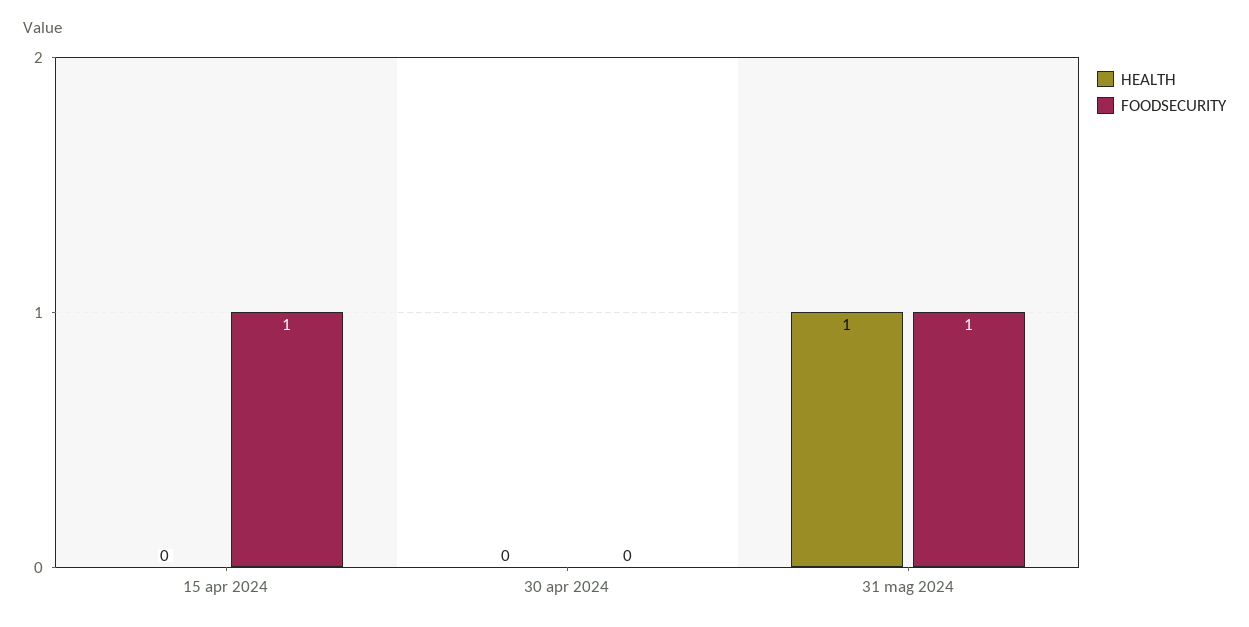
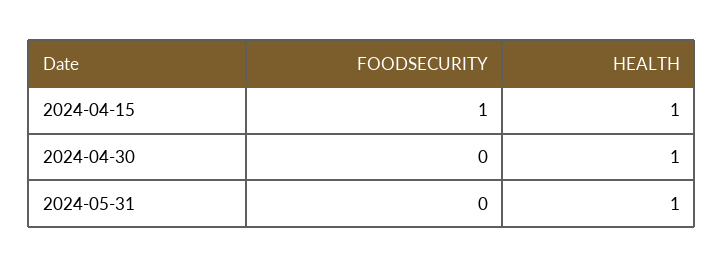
  {
    "HEALTH": {
-     "15 apr 2024": 0,
+     "15 apr 2024": 1,
-     "30 apr 2024": 0,
+     "30 apr 2024": 1,
      "31 mag 2024": 1
    },
    "FOODSECURITY": {
      "15 apr 2024": 1,
      "30 apr 2024": 0,
-     "31 mag 2024": 1
+     "31 mag 2024": 0
    }
  }

